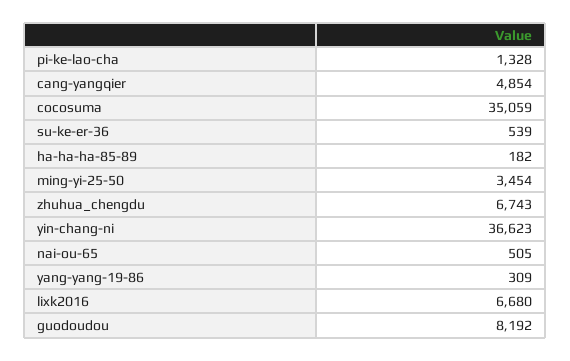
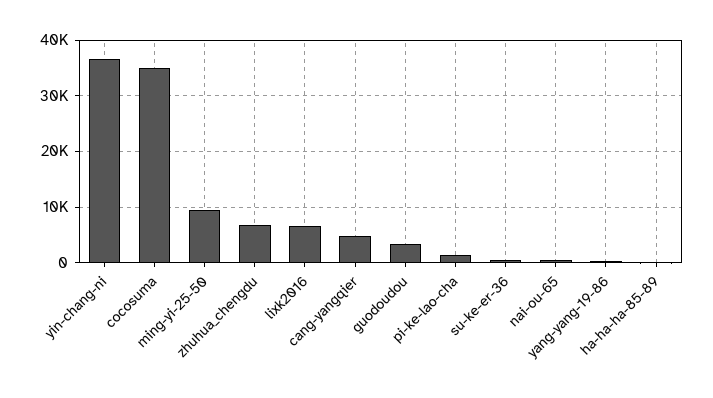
  {
    "pi-ke-lao-cha": 1328,
    "cang-yangqier": 4854,
    "cocosuma": 35059,
    "su-ke-er-36": 539,
    "ha-ha-ha-85-89": 182,
-   "ming-yi-25-50": 3454,
+   "ming-yi-25-50": 10000,
    "zhuhua_chengdu": 6743,
    "yin-chang-ni": 36623,
    "nai-ou-65": 505,
    "yang-yang-19-86": 309,
    "lixk2016": 6680,
-   "guodoudou": 8192
+   "guodoudou": 4000
  }

